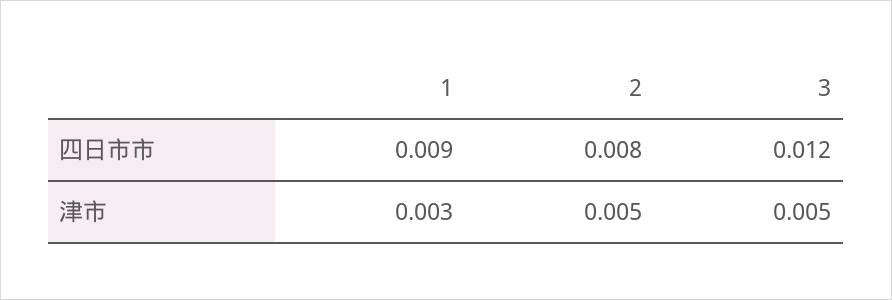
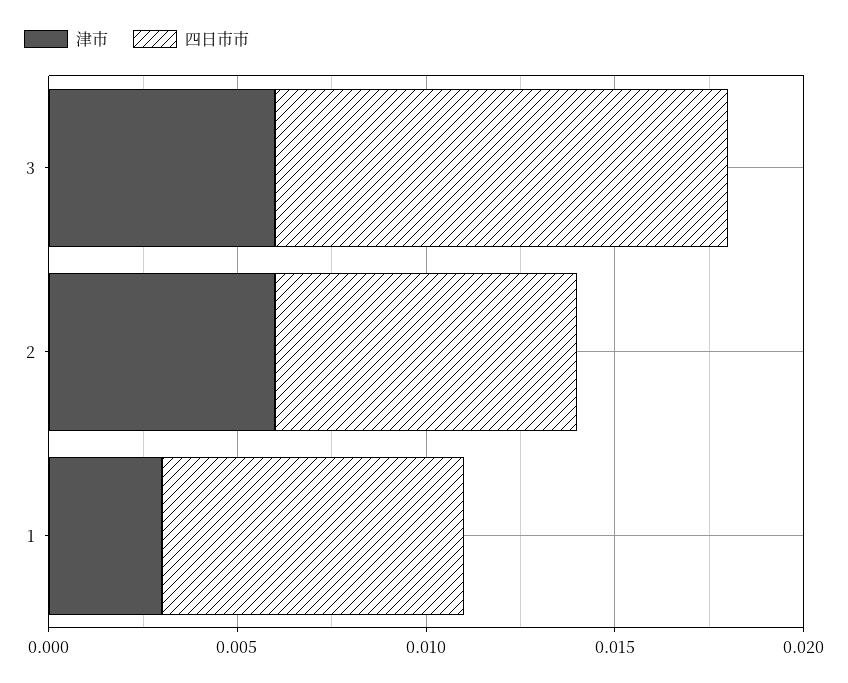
  {
    "四日市市": {
-     "1": 0.009,
+     "1": 0.008,
      "2": 0.008,
      "3": 0.012
    },
    "津市": {
      "1": 0.003,
-     "2": 0.005,
+     "2": 0.006,
-     "3": 0.005
+     "3": 0.006
    }
  }

